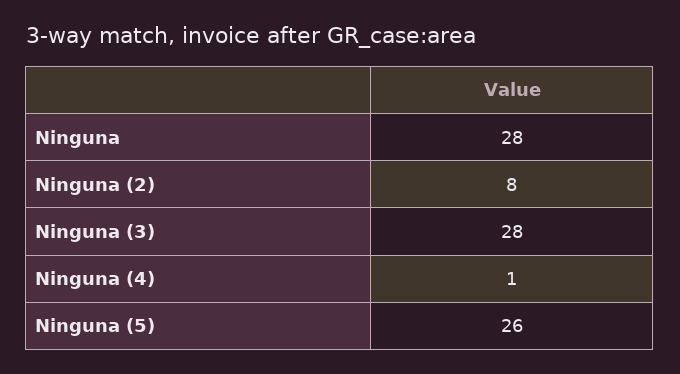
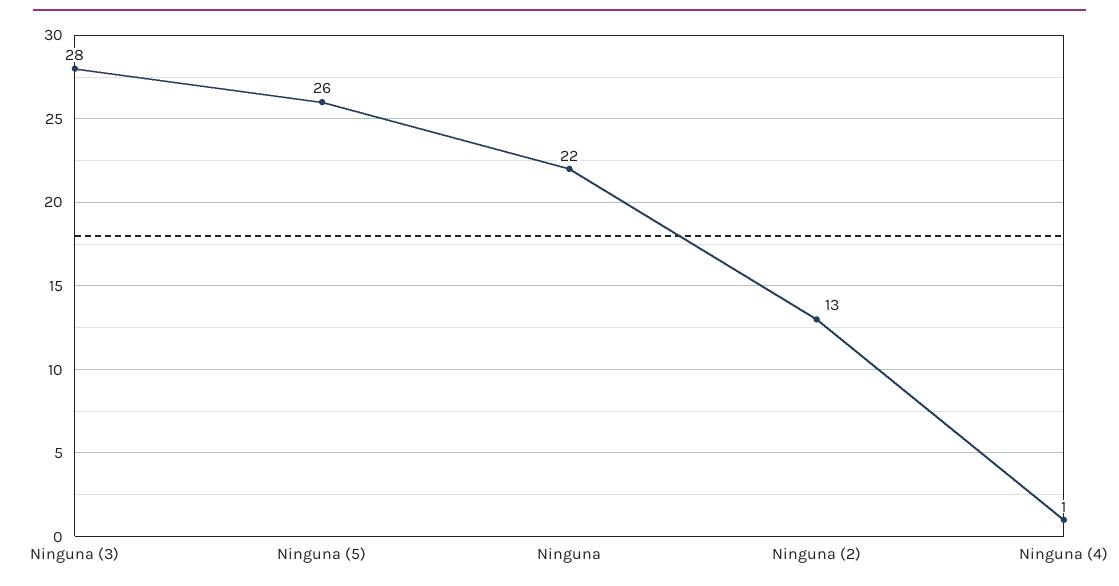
  {
-   "Ninguna": 28,
+   "Ninguna": 22,
-   "Ninguna (2)": 8,
+   "Ninguna (2)": 13,
    "Ninguna (3)": 28,
    "Ninguna (4)": 1,
    "Ninguna (5)": 26
  }

